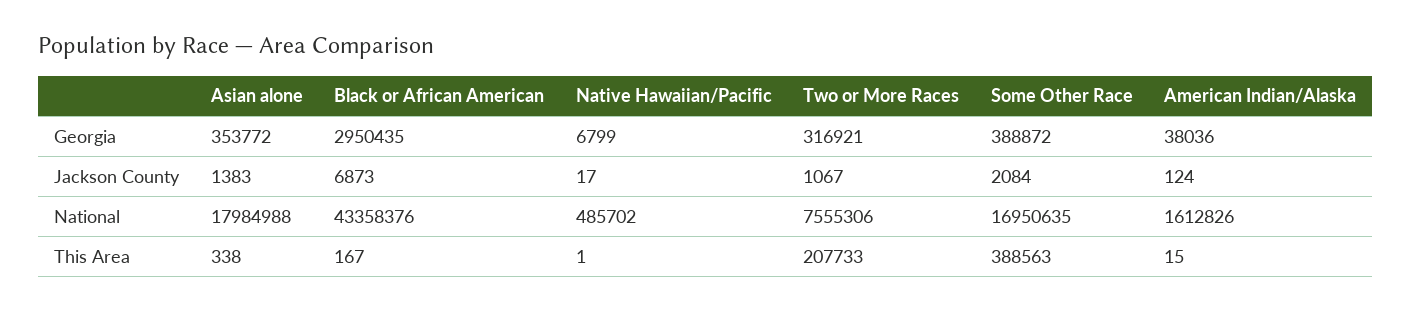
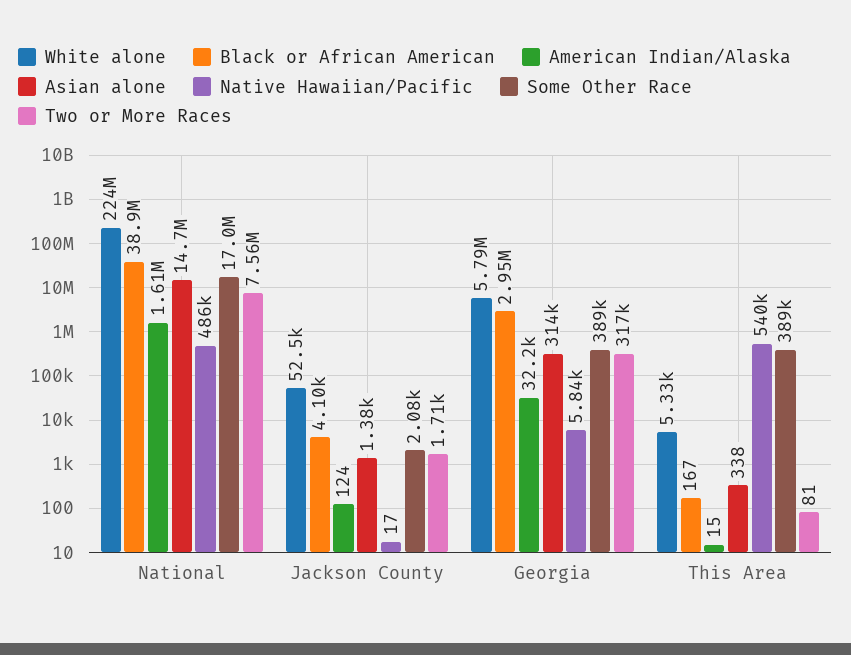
  {
    "Asian alone": {
-     "Georgia": 353772,
+     "Georgia": 314000,
      "Jackson County": 1383,
-     "National": 17984988,
+     "National": 14700000,
      "This Area": 338
    },
    "Black or African American": {
      "Georgia": 2950435,
-     "Jackson County": 6873,
+     "Jackson County": 4100,
-     "National": 43358376,
+     "National": 38900000,
      "This Area": 167
    },
    "Native Hawaiian/Pacific": {
-     "Georgia": 6799,
+     "Georgia": 5840,
      "Jackson County": 17,
      "National": 485702,
-     "This Area": 1
+     "This Area": 540000
    },
    "Two or More Races": {
      "Georgia": 316921,
-     "Jackson County": 1067,
+     "Jackson County": 1710,
      "National": 7555306,
-     "This Area": 207733
+     "This Area": 81
    },
    "Some Other Race": {
      "Georgia": 388872,
      "Jackson County": 2084,
      "National": 16950635,
      "This Area": 388563
    },
    "American Indian/Alaska": {
-     "Georgia": 38036,
+     "Georgia": 32200,
      "Jackson County": 124,
      "National": 1612826,
      "This Area": 15
-   }
+   },
+   "White alone": {
+     "National": 224000000,
+     "Jackson County": 52500,
+     "Georgia": 5790000,
+     "This Area": 5330
+   }
  }

